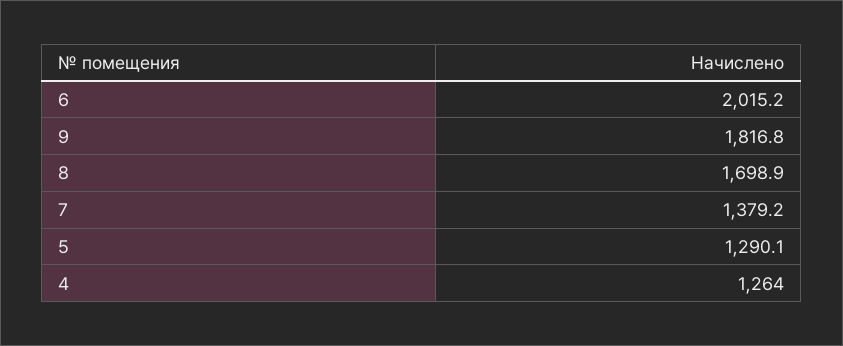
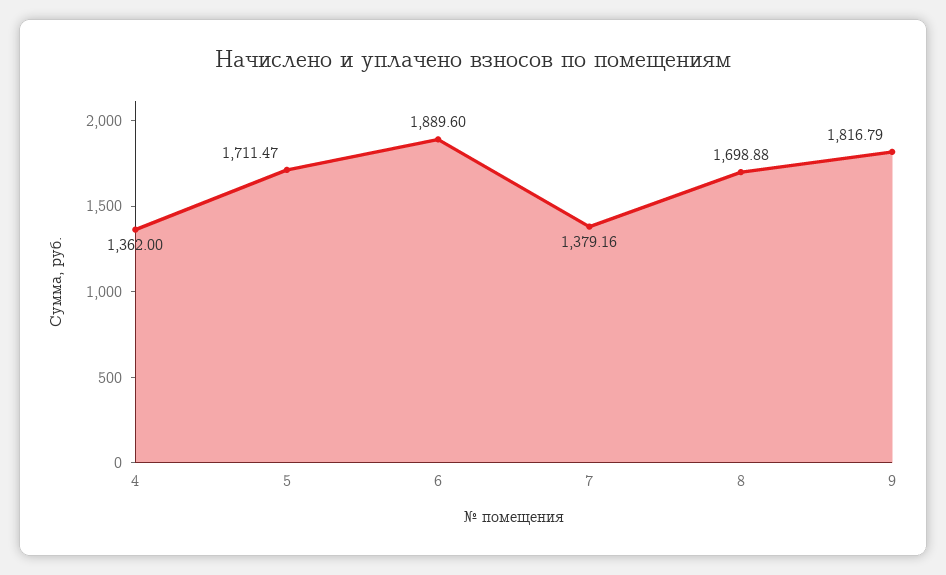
  {
-   "6": 2015.2,
+   "6": 1889.6,
    "9": 1816.79,
    "8": 1698.88,
    "7": 1379.16,
-   "5": 1290.1,
+   "5": 1711.47,
-   "4": 1264
+   "4": 1362
  }

